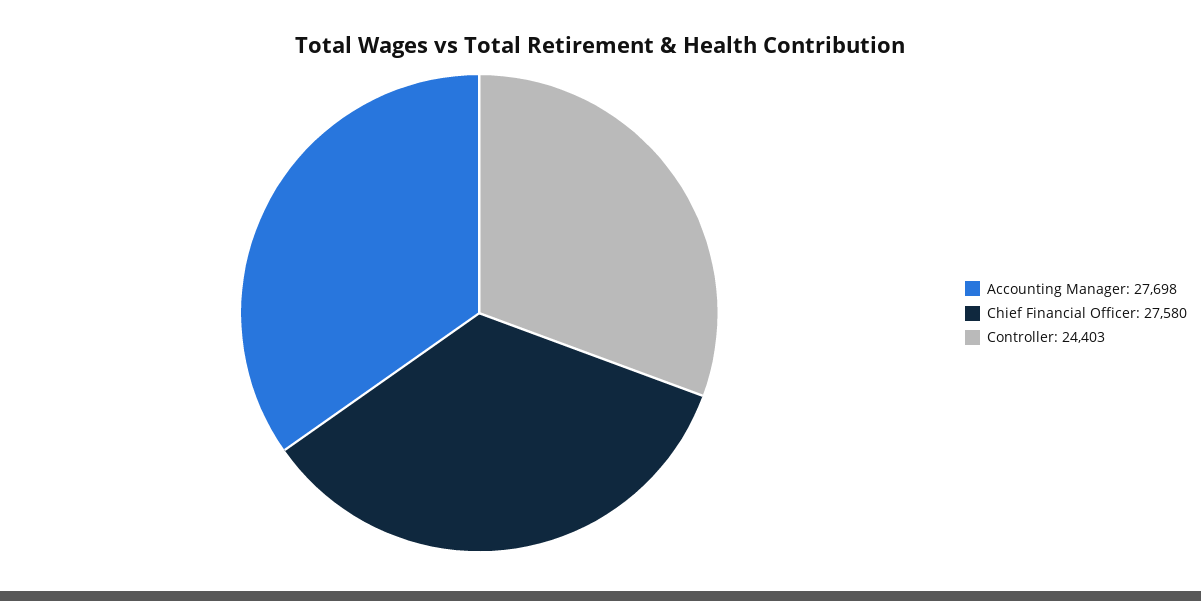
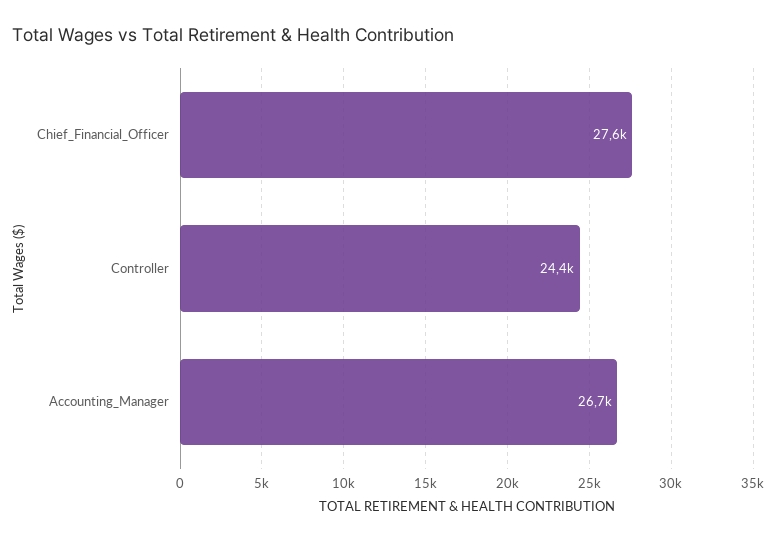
  {
-   "Accounting Manager": 27698,
+   "Accounting Manager": 26700,
    "Chief Financial Officer": 27580,
    "Controller": 24403
  }

